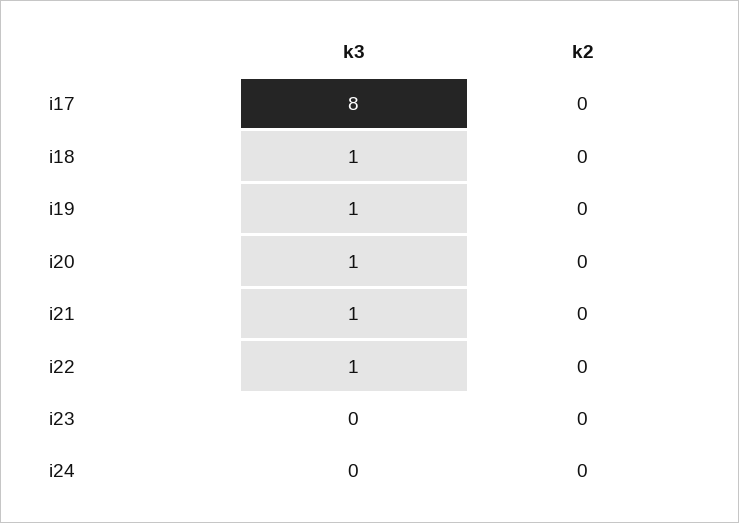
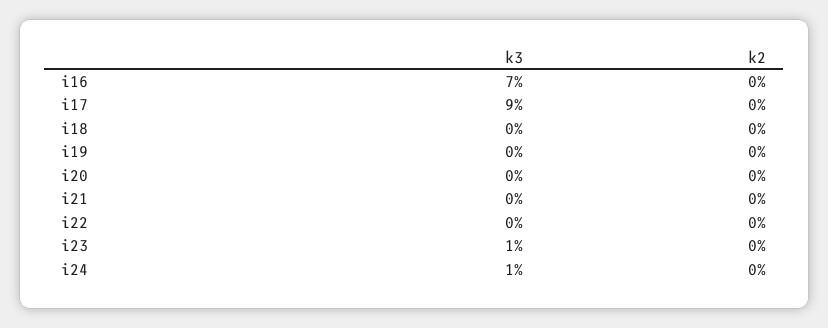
  {
    "k3": {
-     "i17": 8,
+     "i17": 9,
-     "i18": 1,
+     "i18": 0,
-     "i19": 1,
+     "i19": 0,
-     "i20": 1,
+     "i20": 0,
-     "i21": 1,
+     "i21": 0,
-     "i22": 1,
+     "i22": 0,
-     "i23": 0,
+     "i23": 1,
-     "i24": 0
+     "i24": 1,
+     "i16": 7
    },
    "k2": {
      "i17": 0,
      "i18": 0,
      "i19": 0,
      "i20": 0,
      "i21": 0,
      "i22": 0,
      "i23": 0,
-     "i24": 0
+     "i24": 0,
+     "i16": 0
    }
  }

